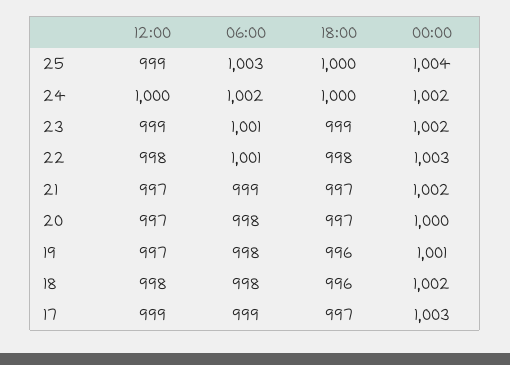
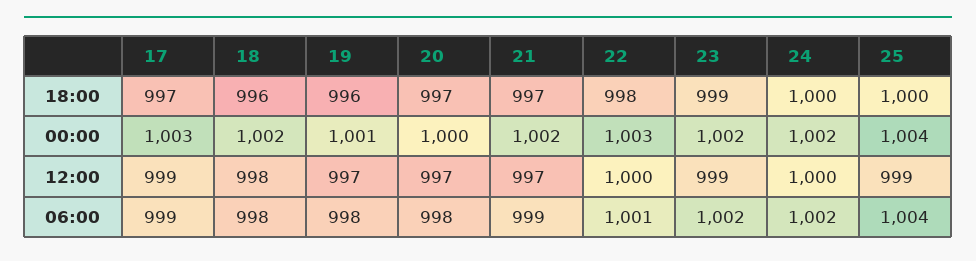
  {
    "12:00": {
      "25": 999,
      "24": 1000,
      "23": 999,
-     "22": 998,
+     "22": 1000,
      "21": 997,
      "20": 997,
      "19": 997,
      "18": 998,
      "17": 999
    },
    "06:00": {
-     "25": 1003,
+     "25": 1004,
      "24": 1002,
-     "23": 1001,
+     "23": 1002,
      "22": 1001,
      "21": 999,
      "20": 998,
      "19": 998,
      "18": 998,
      "17": 999
    },
    "18:00": {
      "25": 1000,
      "24": 1000,
      "23": 999,
      "22": 998,
      "21": 997,
      "20": 997,
      "19": 996,
      "18": 996,
      "17": 997
    },
    "00:00": {
      "25": 1004,
      "24": 1002,
      "23": 1002,
      "22": 1003,
      "21": 1002,
      "20": 1000,
      "19": 1001,
      "18": 1002,
      "17": 1003
    }
  }

